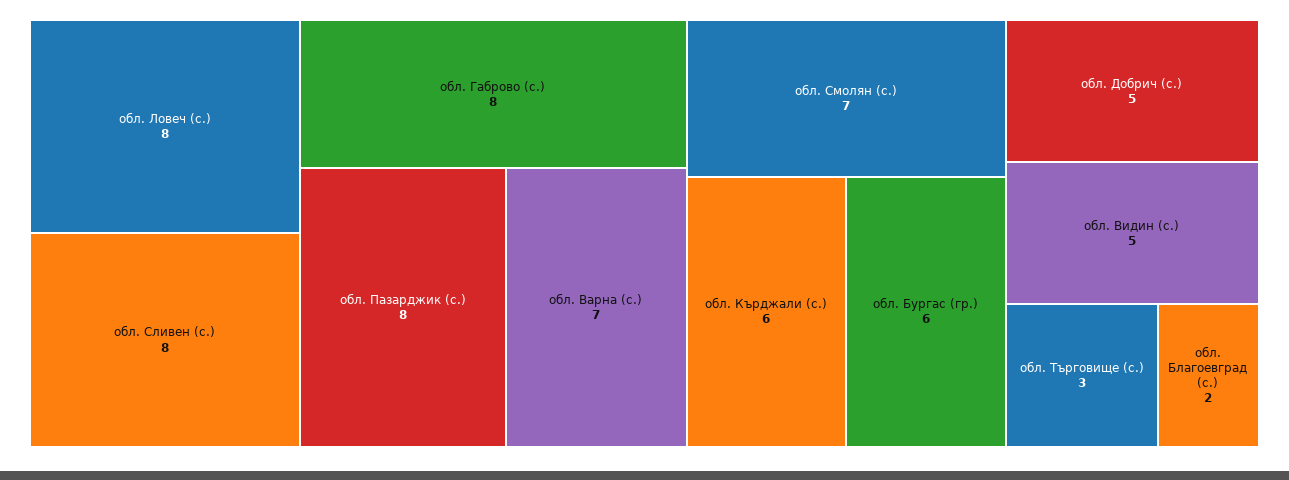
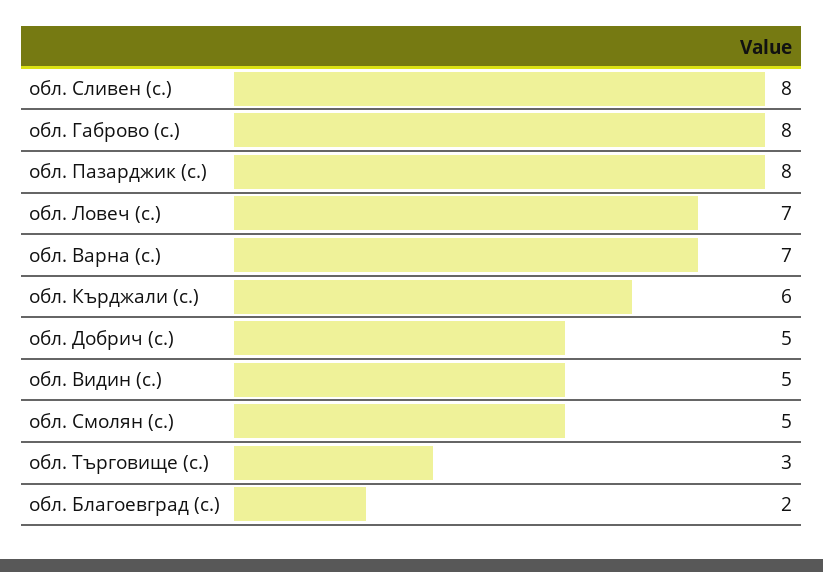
  {
-   "обл. Ловеч (с.)": 8,
+   "обл. Ловеч (с.)": 7,
    "обл. Сливен (с.)": 8,
    "обл. Габрово (с.)": 8,
    "обл. Пазарджик (с.)": 8,
    "обл. Варна (с.)": 7,
-   "обл. Смолян (с.)": 7,
+   "обл. Смолян (с.)": 5,
    "обл. Кърджали (с.)": 6,
-   "обл. Бургас (гр.)": 6,
    "обл. Добрич (с.)": 5,
    "обл. Видин (с.)": 5,
    "обл. Търговище (с.)": 3,
    "обл. Благоевград (с.)": 2
  }

